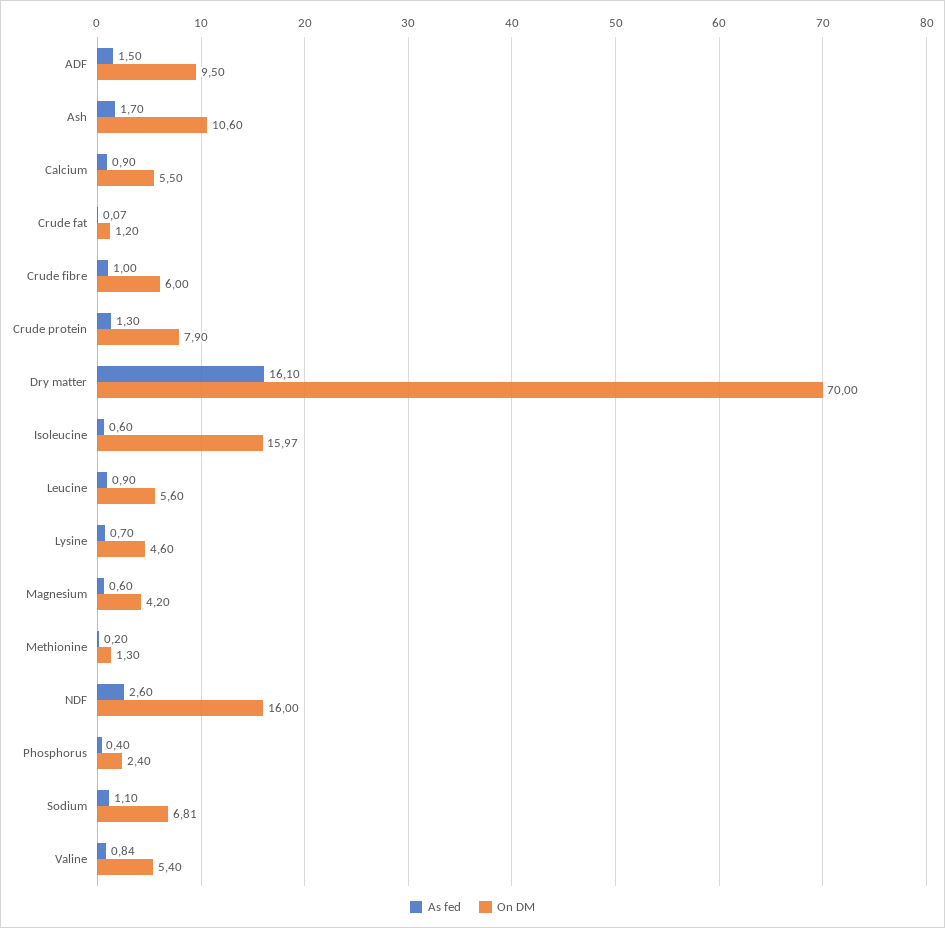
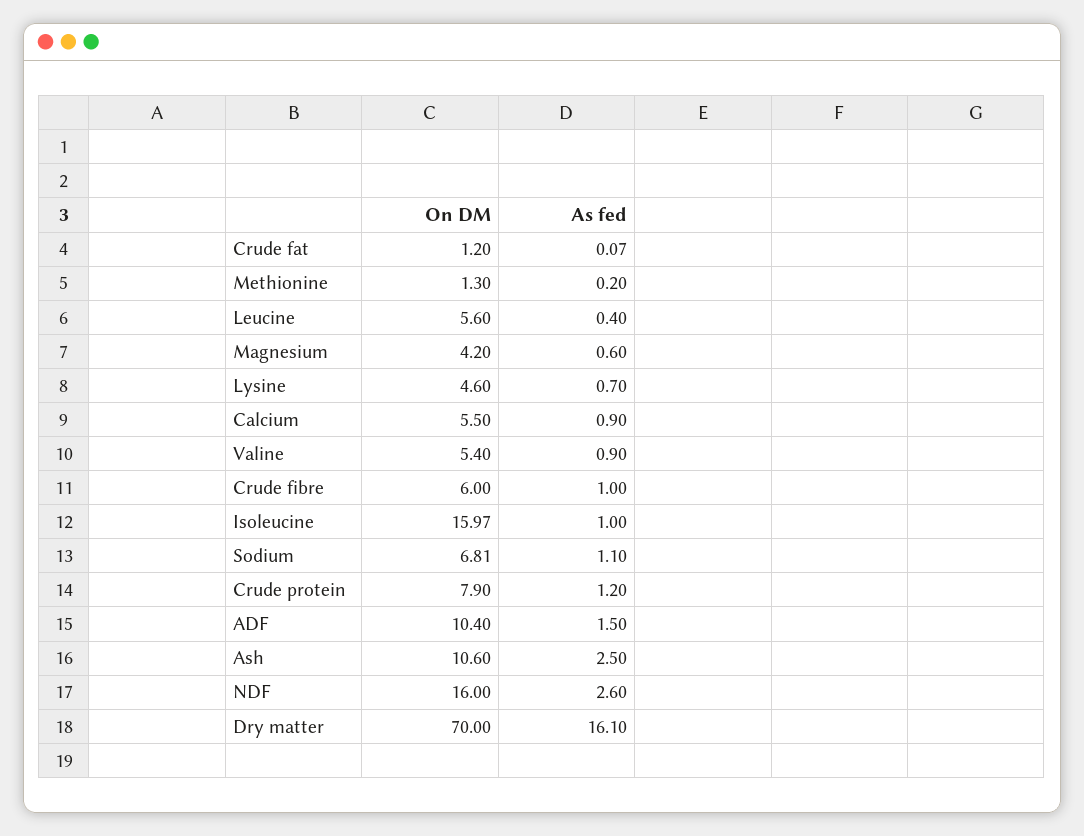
  {
    "As fed": {
      "ADF": 1.5,
-     "Ash": 1.7,
+     "Ash": 2.5,
      "Calcium": 0.9,
      "Crude fat": 0.07,
      "Crude fibre": 1,
-     "Crude protein": 1.3,
+     "Crude protein": 1.2,
      "Dry matter": 16.1,
-     "Isoleucine": 0.6,
+     "Isoleucine": 1,
-     "Leucine": 0.9,
+     "Leucine": 0.4,
      "Lysine": 0.7,
      "Magnesium": 0.6,
      "Methionine": 0.2,
      "NDF": 2.6,
-     "Phosphorus": 0.4,
      "Sodium": 1.1,
-     "Valine": 0.84
+     "Valine": 0.9
    },
    "On DM": {
-     "ADF": 9.5,
+     "ADF": 10.4,
      "Ash": 10.6,
      "Calcium": 5.5,
      "Crude fat": 1.2,
      "Crude fibre": 6,
      "Crude protein": 7.9,
      "Dry matter": 70,
      "Isoleucine": 15.97,
      "Leucine": 5.6,
      "Lysine": 4.6,
      "Magnesium": 4.2,
      "Methionine": 1.3,
      "NDF": 16,
-     "Phosphorus": 2.4,
      "Sodium": 6.81,
      "Valine": 5.4
    }
  }

